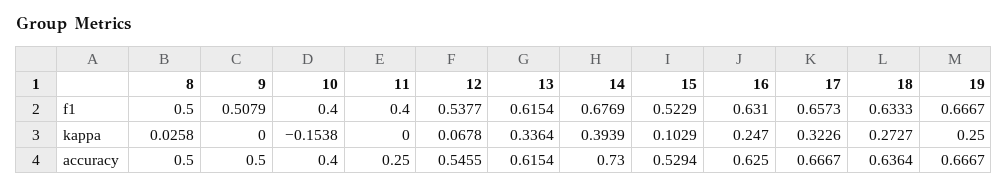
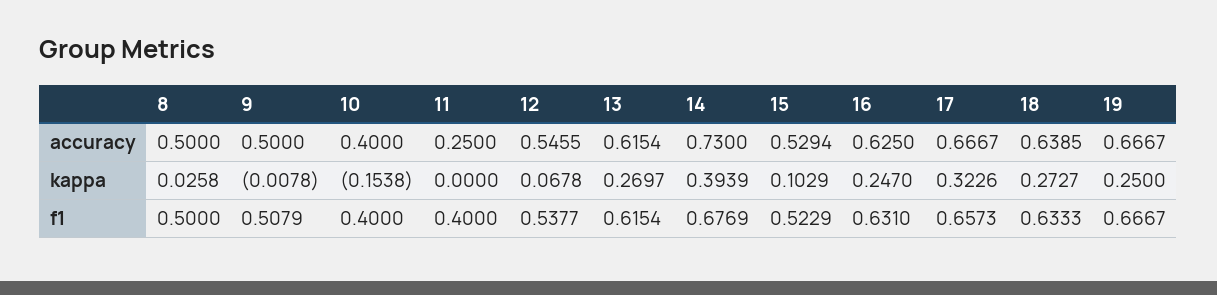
  {
    "8": {
      "f1": 0.5,
      "kappa": 0.0258,
      "accuracy": 0.5
    },
    "9": {
      "f1": 0.5079,
-     "kappa": 0,
+     "kappa": -0.0078,
      "accuracy": 0.5
    },
    "10": {
      "f1": 0.4,
      "kappa": -0.1538,
      "accuracy": 0.4
    },
    "11": {
      "f1": 0.4,
      "kappa": 0,
      "accuracy": 0.25
    },
    "12": {
      "f1": 0.5377,
      "kappa": 0.0678,
      "accuracy": 0.5455
    },
    "13": {
      "f1": 0.6154,
-     "kappa": 0.3364,
+     "kappa": 0.2697,
      "accuracy": 0.6154
    },
    "14": {
      "f1": 0.6769,
      "kappa": 0.3939,
      "accuracy": 0.73
    },
    "15": {
      "f1": 0.5229,
      "kappa": 0.1029,
      "accuracy": 0.5294
    },
    "16": {
      "f1": 0.631,
      "kappa": 0.247,
      "accuracy": 0.625
    },
    "17": {
      "f1": 0.6573,
      "kappa": 0.3226,
      "accuracy": 0.6667
    },
    "18": {
      "f1": 0.6333,
      "kappa": 0.2727,
-     "accuracy": 0.6364
+     "accuracy": 0.6385
    },
    "19": {
      "f1": 0.6667,
      "kappa": 0.25,
      "accuracy": 0.6667
    }
  }

